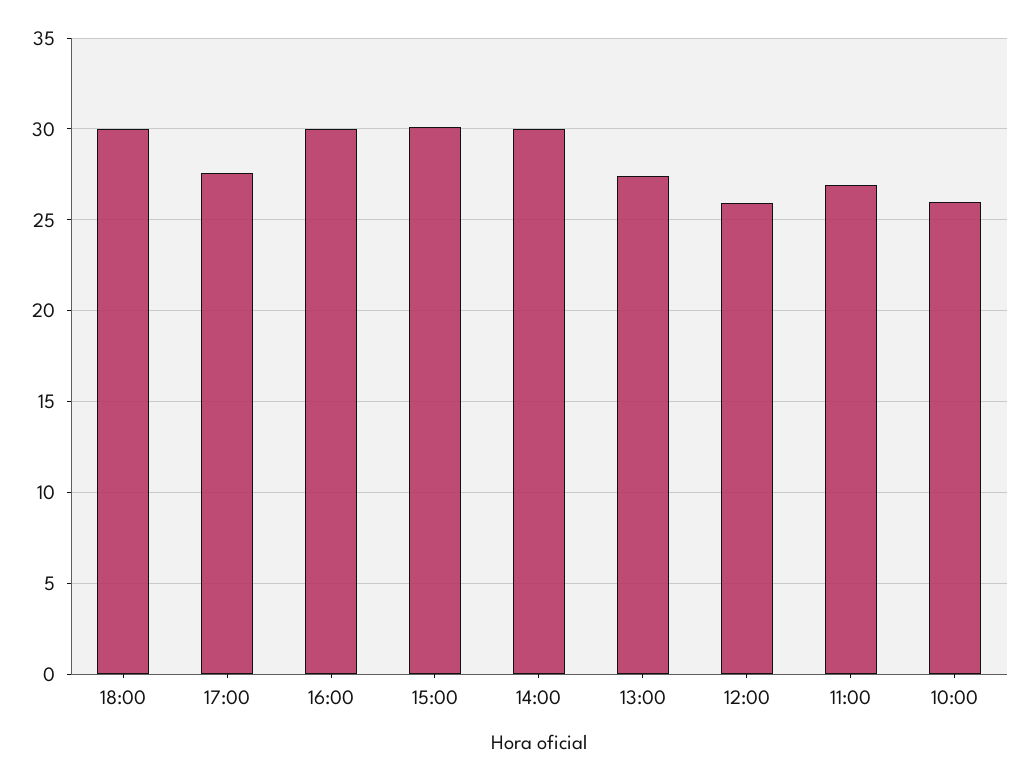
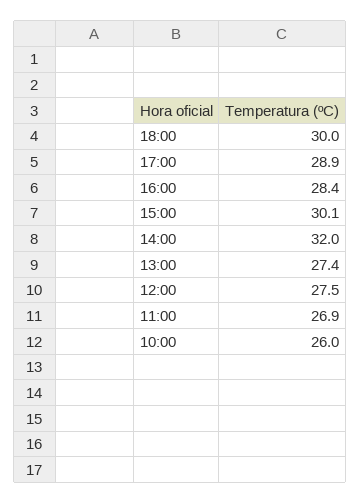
  {
    "18:00": 30,
-   "17:00": 27.5,
+   "17:00": 28.9,
-   "16:00": 30,
+   "16:00": 28.4,
    "15:00": 30.1,
-   "14:00": 30,
+   "14:00": 32,
    "13:00": 27.4,
-   "12:00": 26,
+   "12:00": 27.5,
    "11:00": 26.9,
    "10:00": 26
  }

